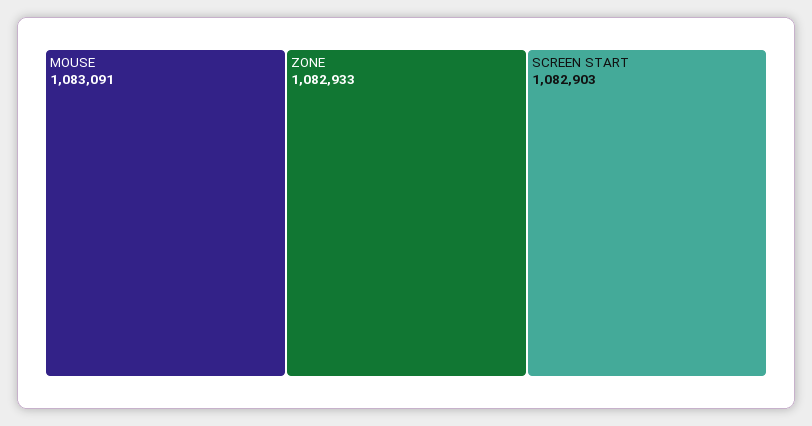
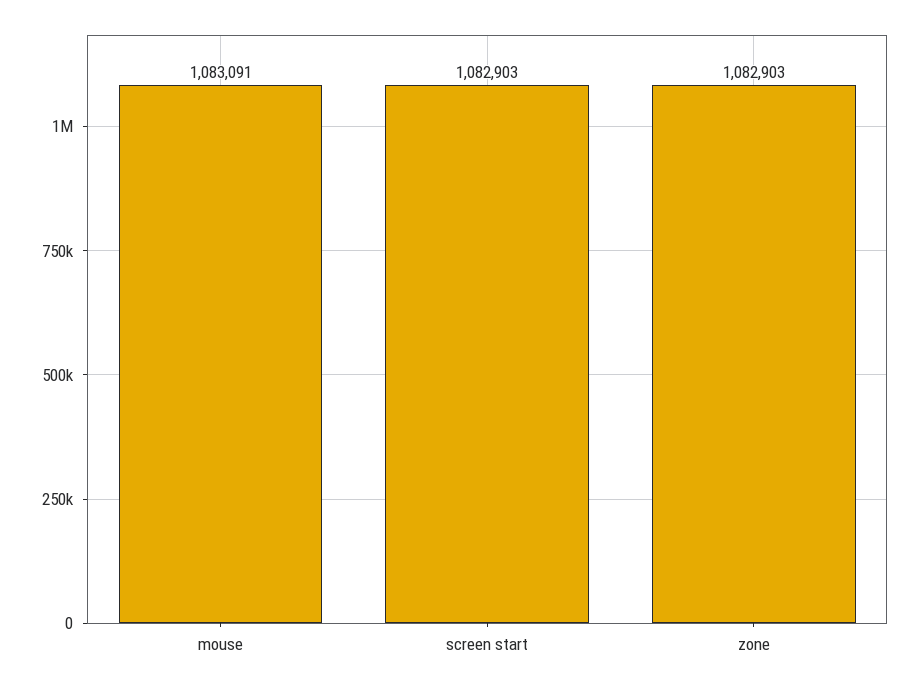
  {
    "MOUSE": 1083091,
-   "ZONE": 1082933,
+   "ZONE": 1082903,
    "SCREEN START": 1082903
  }

